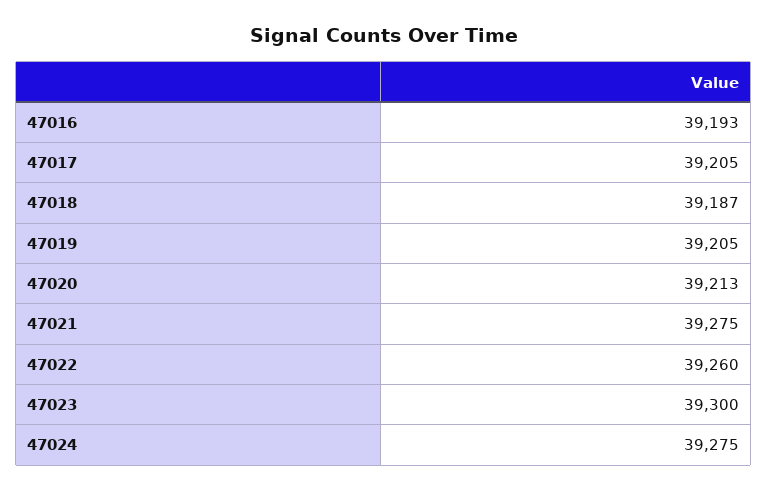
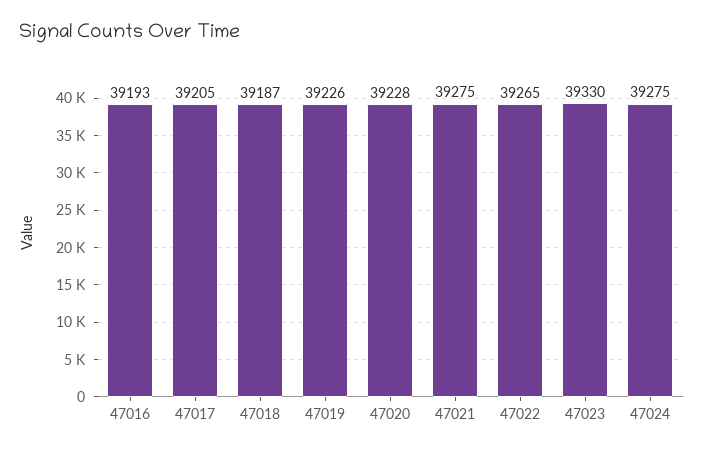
  {
    "47016": 39193,
    "47017": 39205,
    "47018": 39187,
-   "47019": 39205,
+   "47019": 39226,
-   "47020": 39213,
+   "47020": 39228,
    "47021": 39275,
-   "47022": 39260,
+   "47022": 39265,
-   "47023": 39300,
+   "47023": 39330,
    "47024": 39275
  }

